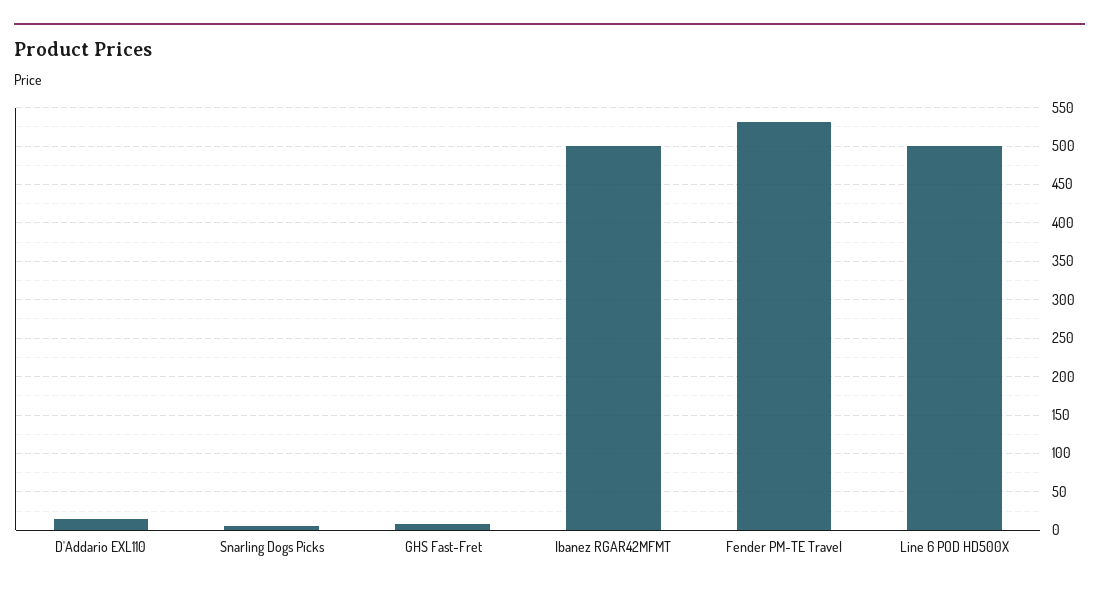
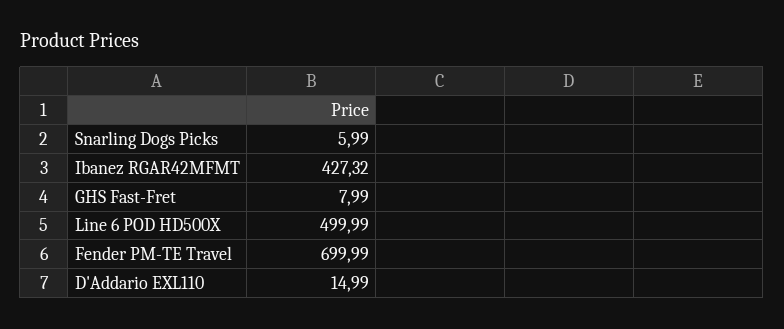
  {
    "D'Addario EXL110": 14.99,
    "Snarling Dogs Picks": 5.99,
    "GHS Fast-Fret": 7.99,
-   "Ibanez RGAR42MFMT": 500,
+   "Ibanez RGAR42MFMT": 427.32,
-   "Fender PM-TE Travel": 530,
+   "Fender PM-TE Travel": 699.99,
    "Line 6 POD HD500X": 499.99
  }

